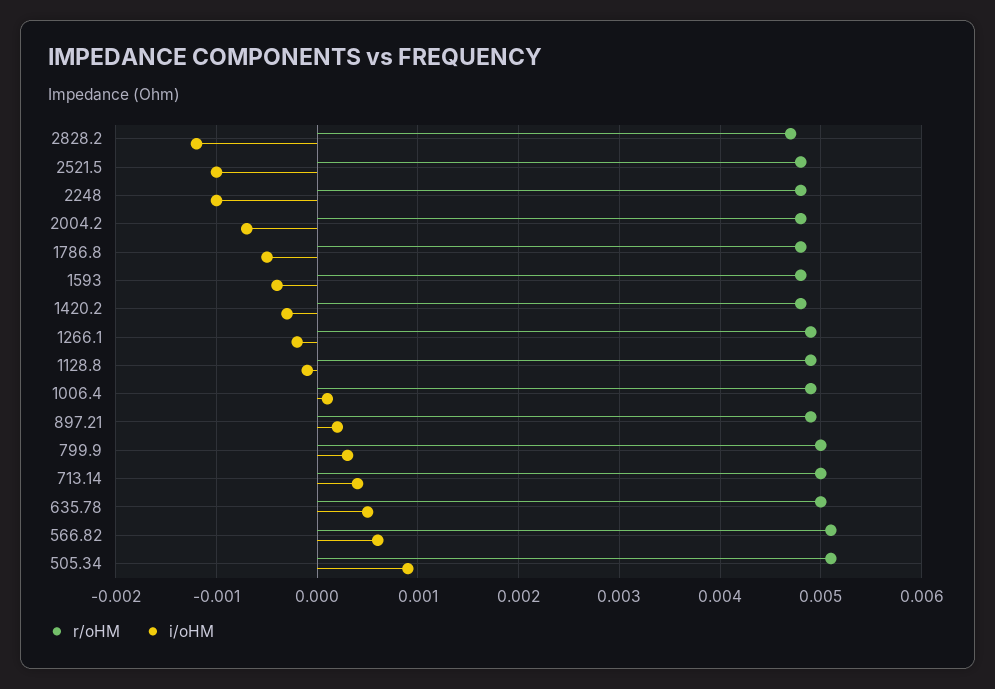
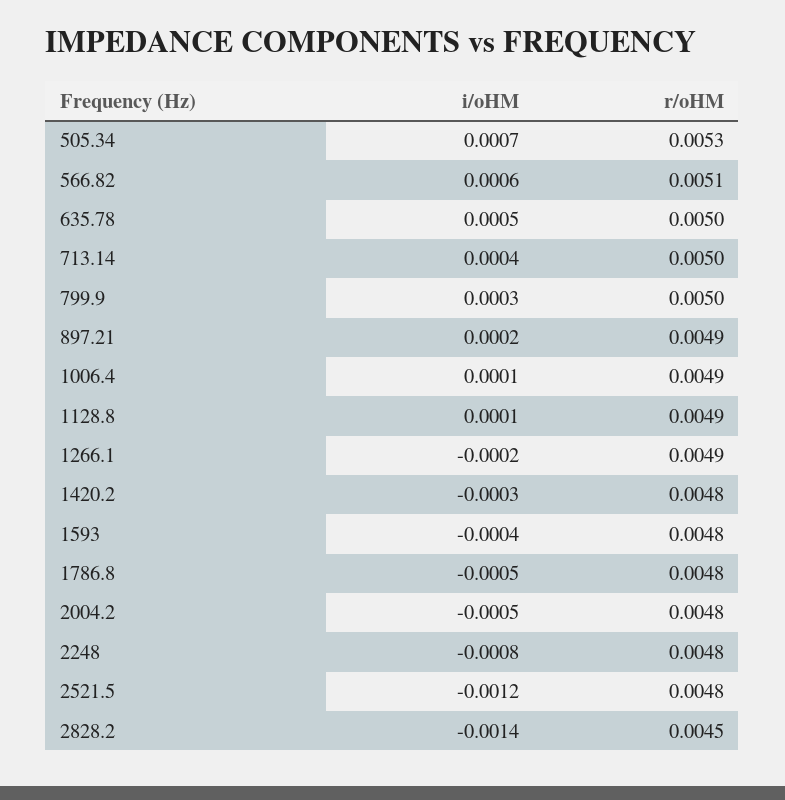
  {
    "r/oHM": {
-     "2828.2": 0.0047,
+     "2828.2": 0.0045,
      "2521.5": 0.0048,
      "2248": 0.0048,
      "2004.2": 0.0048,
      "1786.8": 0.0048,
      "1593": 0.0048,
      "1420.2": 0.0048,
      "1266.1": 0.0049,
      "1128.8": 0.0049,
      "1006.4": 0.0049,
      "897.21": 0.0049,
      "799.9": 0.005,
      "713.14": 0.005,
      "635.78": 0.005,
      "566.82": 0.0051,
-     "505.34": 0.0051
+     "505.34": 0.0053
    },
    "i/oHM": {
-     "2828.2": -0.0012,
+     "2828.2": -0.0014,
-     "2521.5": -0.001,
+     "2521.5": -0.0012,
-     "2248": -0.001,
+     "2248": -0.0008,
-     "2004.2": -0.0007,
+     "2004.2": -0.0005,
      "1786.8": -0.0005,
      "1593": -0.0004,
      "1420.2": -0.0003,
      "1266.1": -0.0002,
-     "1128.8": -0.0001,
+     "1128.8": 0.0001,
      "1006.4": 0.0001,
      "897.21": 0.0002,
      "799.9": 0.0003,
      "713.14": 0.0004,
      "635.78": 0.0005,
      "566.82": 0.0006,
-     "505.34": 0.0009
+     "505.34": 0.0007
    }
  }

